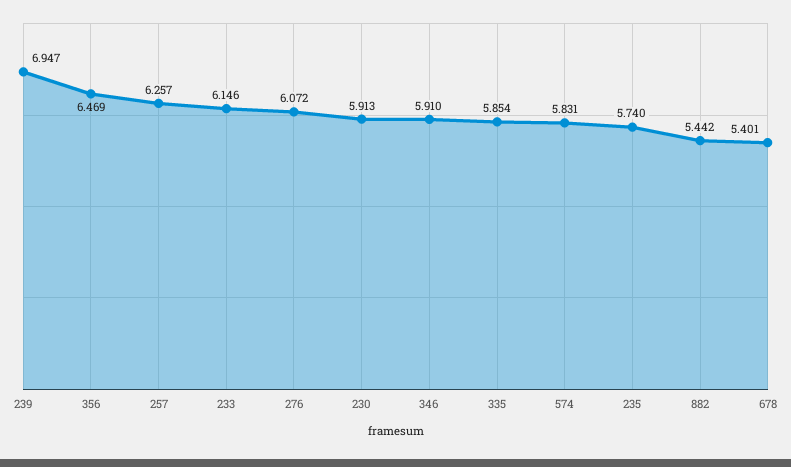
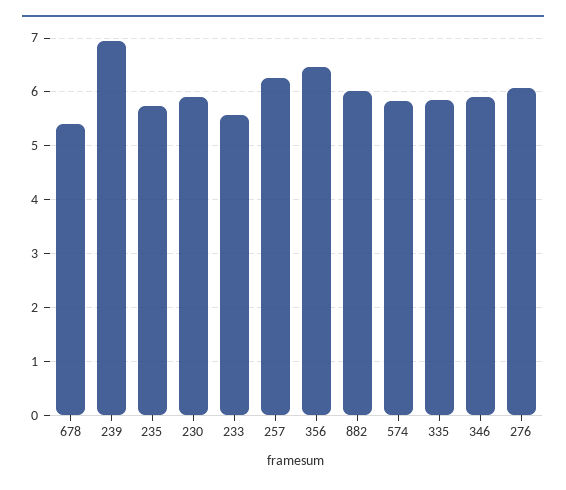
  {
    "239": 6.947,
    "356": 6.469,
    "257": 6.257,
-   "233": 6.146,
+   "233": 5.6,
    "276": 6.072,
    "230": 5.913,
    "346": 5.91,
    "335": 5.854,
    "574": 5.831,
    "235": 5.74,
-   "882": 5.442,
+   "882": 6,
    "678": 5.401
  }

